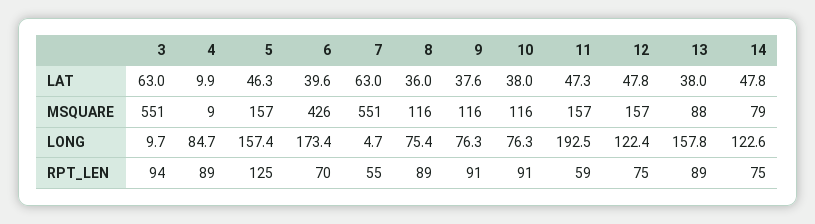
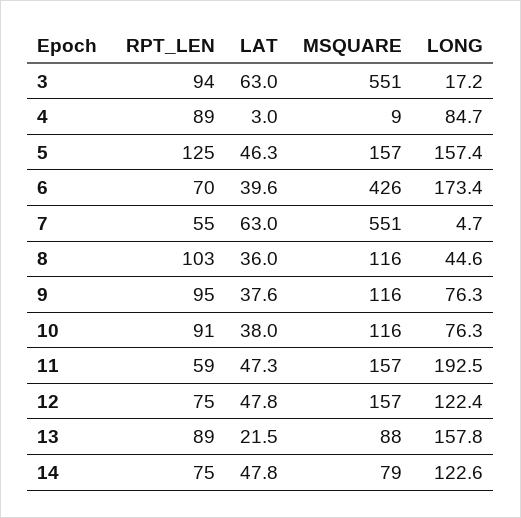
  {
    "3": {
      "LAT": 63,
      "MSQUARE": 551,
-     "LONG": 9.7,
+     "LONG": 17.2,
      "RPT_LEN": 94
    },
    "4": {
-     "LAT": 9.9,
+     "LAT": 3,
      "MSQUARE": 9,
      "LONG": 84.7,
      "RPT_LEN": 89
    },
    "5": {
      "LAT": 46.3,
      "MSQUARE": 157,
      "LONG": 157.4,
      "RPT_LEN": 125
    },
    "6": {
      "LAT": 39.6,
      "MSQUARE": 426,
      "LONG": 173.4,
      "RPT_LEN": 70
    },
    "7": {
      "LAT": 63,
      "MSQUARE": 551,
      "LONG": 4.7,
      "RPT_LEN": 55
    },
    "8": {
      "LAT": 36,
      "MSQUARE": 116,
-     "LONG": 75.4,
+     "LONG": 44.6,
-     "RPT_LEN": 89
+     "RPT_LEN": 103
    },
    "9": {
      "LAT": 37.6,
      "MSQUARE": 116,
      "LONG": 76.3,
-     "RPT_LEN": 91
+     "RPT_LEN": 95
    },
    "10": {
      "LAT": 38,
      "MSQUARE": 116,
      "LONG": 76.3,
      "RPT_LEN": 91
    },
    "11": {
      "LAT": 47.3,
      "MSQUARE": 157,
      "LONG": 192.5,
      "RPT_LEN": 59
    },
    "12": {
      "LAT": 47.8,
      "MSQUARE": 157,
      "LONG": 122.4,
      "RPT_LEN": 75
    },
    "13": {
-     "LAT": 38,
+     "LAT": 21.5,
      "MSQUARE": 88,
      "LONG": 157.8,
      "RPT_LEN": 89
    },
    "14": {
      "LAT": 47.8,
      "MSQUARE": 79,
      "LONG": 122.6,
      "RPT_LEN": 75
    }
  }

